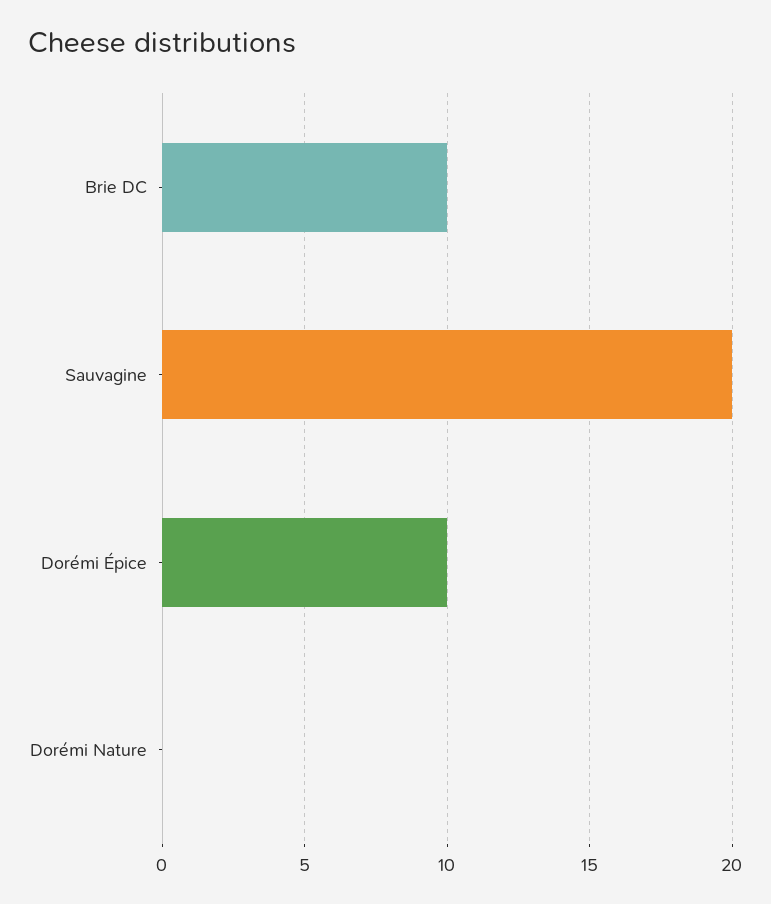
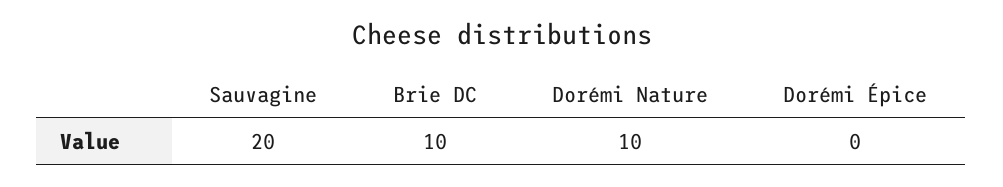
  {
    "Brie DC": 10,
    "Sauvagine": 20,
-   "Dorémi Épice": 10,
+   "Dorémi Épice": 0,
-   "Dorémi Nature": 0
+   "Dorémi Nature": 10
  }

